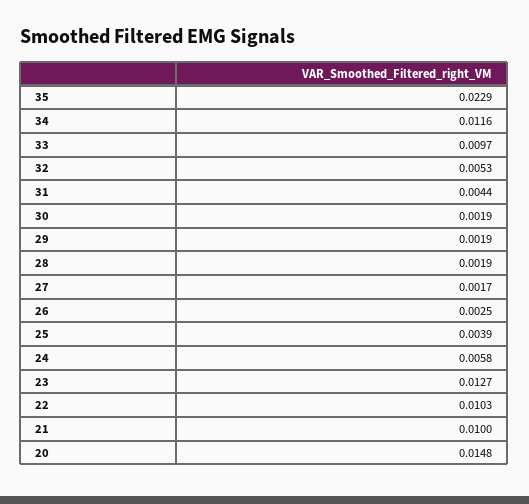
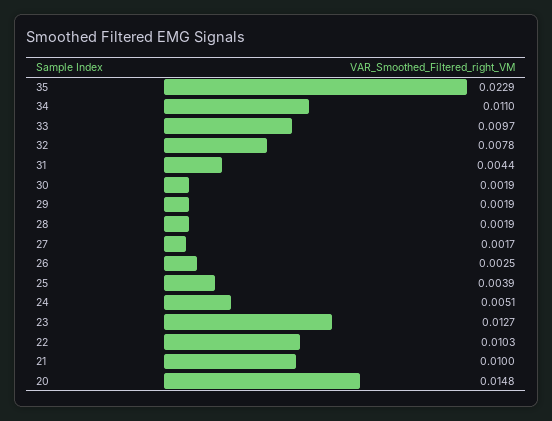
  {
    "35": 0.0229,
-   "34": 0.0116,
+   "34": 0.011,
    "33": 0.0097,
-   "32": 0.0053,
+   "32": 0.0078,
    "31": 0.0044,
    "30": 0.0019,
    "29": 0.0019,
    "28": 0.0019,
    "27": 0.0017,
    "26": 0.0025,
    "25": 0.0039,
-   "24": 0.0058,
+   "24": 0.0051,
    "23": 0.0127,
    "22": 0.0103,
    "21": 0.01,
    "20": 0.0148
  }

